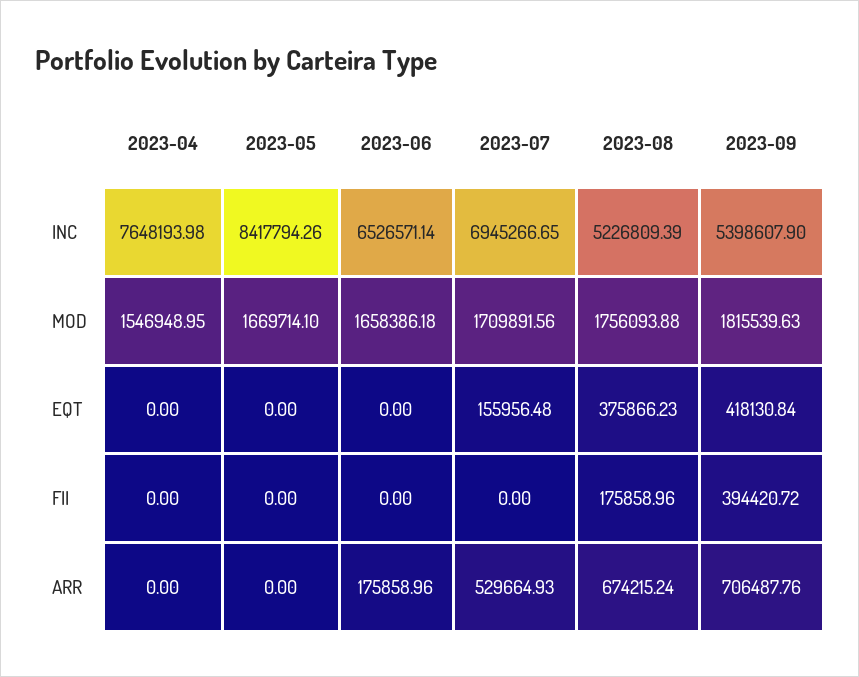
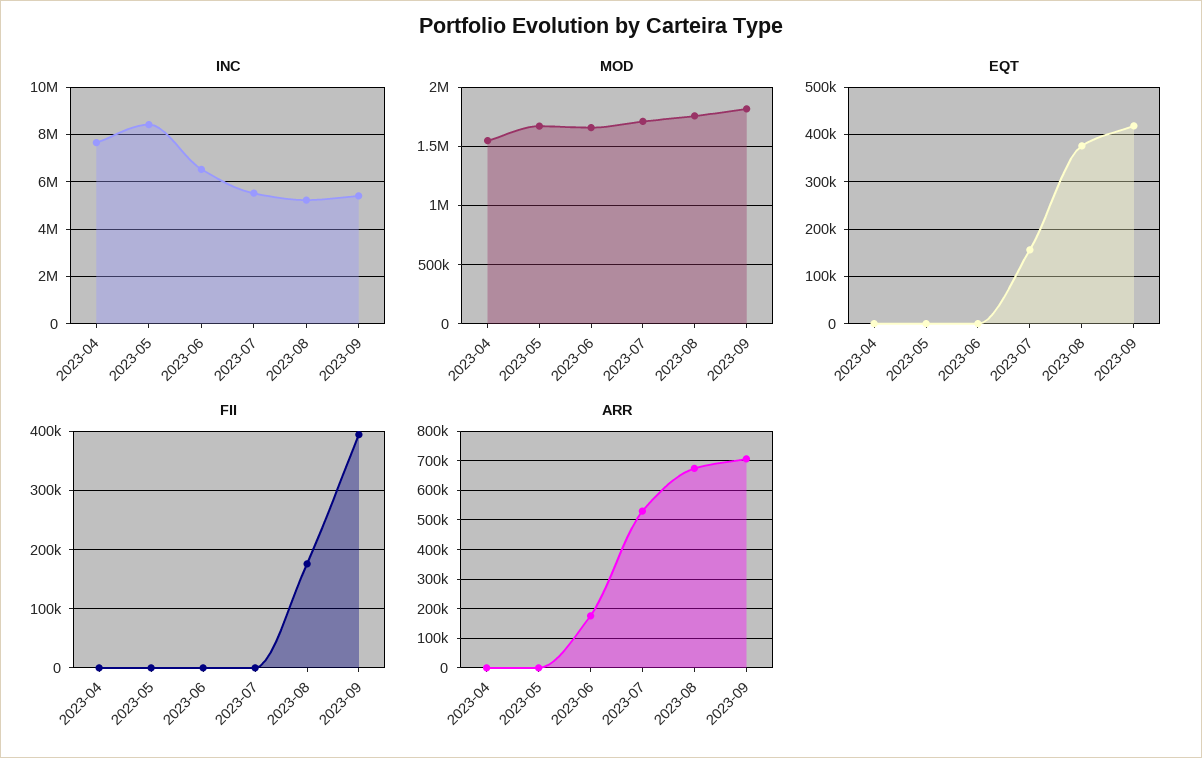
  {
    "INC": {
      "2023-04": 7648193.98,
      "2023-05": 8417794.26,
      "2023-06": 6526571.14,
-     "2023-07": 6945266.65,
+     "2023-07": 5500000,
      "2023-08": 5226809.39,
      "2023-09": 5398607.9
    },
    "MOD": {
      "2023-04": 1546948.95,
      "2023-05": 1669714.1,
      "2023-06": 1658386.18,
      "2023-07": 1709891.56,
      "2023-08": 1756093.88,
      "2023-09": 1815539.63
    },
    "EQT": {
      "2023-04": 0,
      "2023-05": 0,
      "2023-06": 0,
      "2023-07": 155956.48,
      "2023-08": 375866.23,
      "2023-09": 418130.84
    },
    "FII": {
      "2023-04": 0,
      "2023-05": 0,
      "2023-06": 0,
      "2023-07": 0,
      "2023-08": 175858.96,
      "2023-09": 394420.72
    },
    "ARR": {
      "2023-04": 0,
      "2023-05": 0,
      "2023-06": 175858.96,
      "2023-07": 529664.93,
      "2023-08": 674215.24,
      "2023-09": 706487.76
    }
  }

